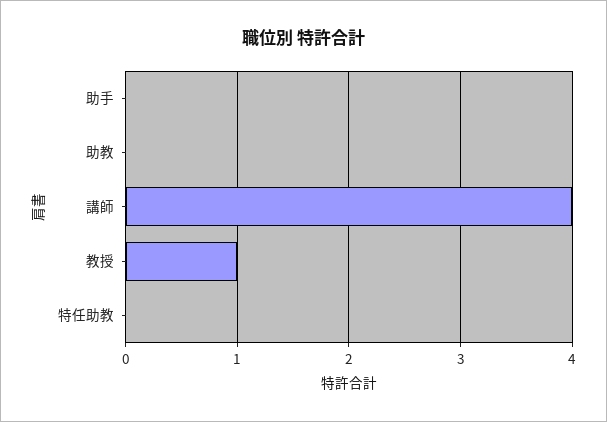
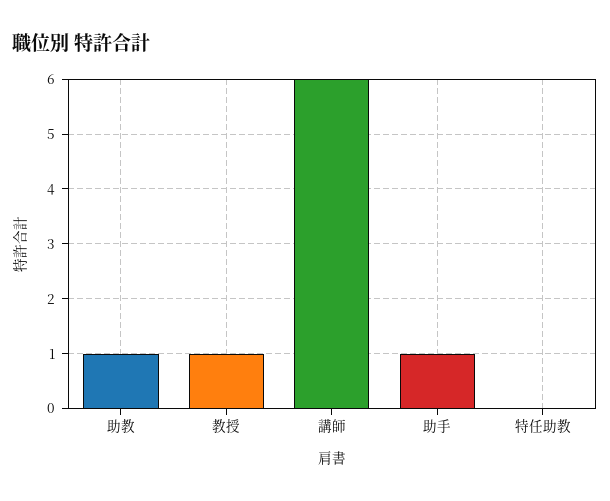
  {
-   "助手": 0,
+   "助手": 1,
-   "助教": 0,
+   "助教": 1,
-   "講師": 4,
+   "講師": 6,
    "教授": 1,
    "特任助教": 0
  }

